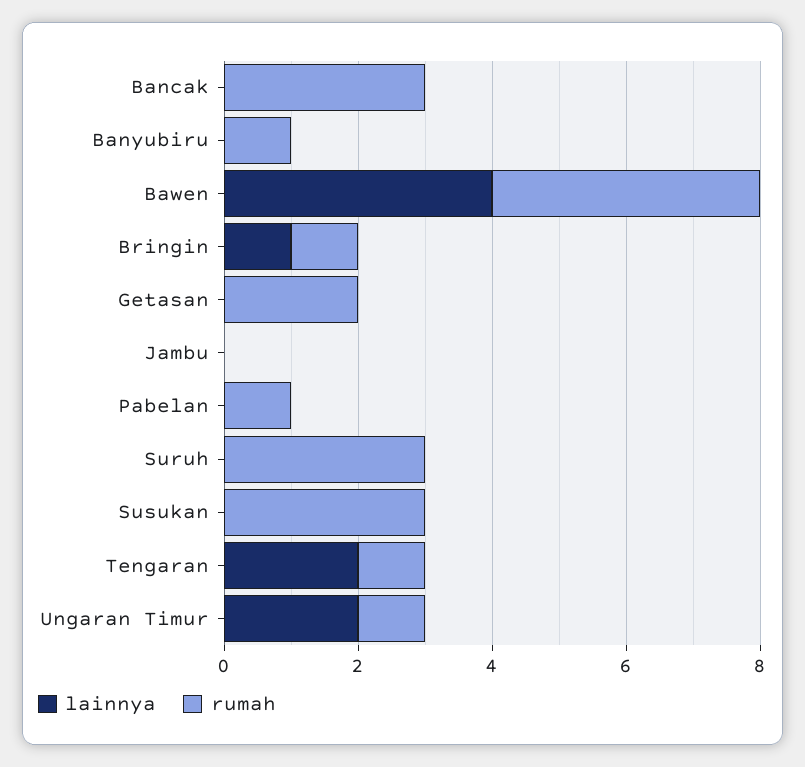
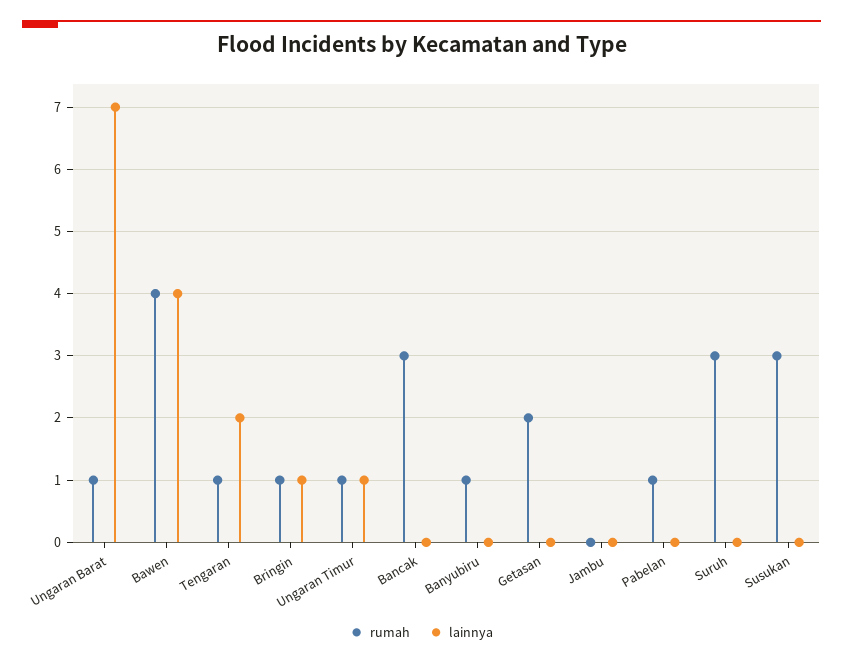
  {
    "lainnya": {
      "Bancak": 0,
      "Banyubiru": 0,
      "Bawen": 4,
      "Bringin": 1,
      "Getasan": 0,
      "Jambu": 0,
      "Pabelan": 0,
      "Suruh": 0,
      "Susukan": 0,
      "Tengaran": 2,
-     "Ungaran Timur": 2
+     "Ungaran Timur": 1,
+     "Ungaran Barat": 7
    },
    "rumah": {
      "Bancak": 3,
      "Banyubiru": 1,
      "Bawen": 4,
      "Bringin": 1,
      "Getasan": 2,
      "Jambu": 0,
      "Pabelan": 1,
      "Suruh": 3,
      "Susukan": 3,
      "Tengaran": 1,
-     "Ungaran Timur": 1
+     "Ungaran Timur": 1,
+     "Ungaran Barat": 1
    }
  }

